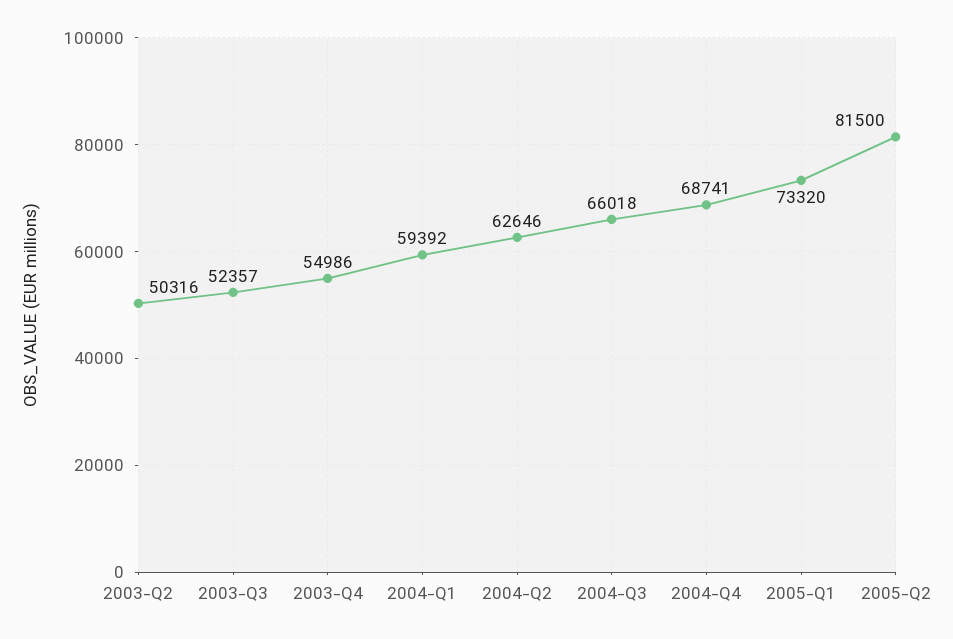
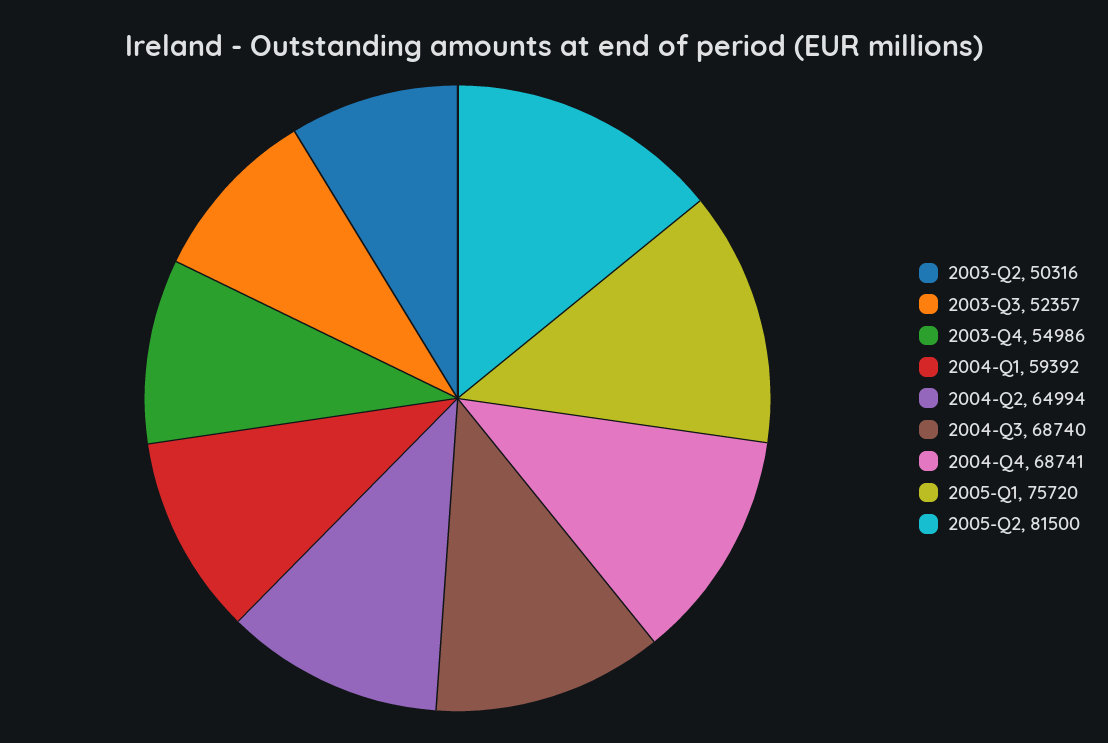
  {
    "2003-Q2": 50316,
    "2003-Q3": 52357,
    "2003-Q4": 54986,
    "2004-Q1": 59392,
-   "2004-Q2": 62646,
+   "2004-Q2": 64994,
-   "2004-Q3": 66018,
+   "2004-Q3": 68740,
    "2004-Q4": 68741,
-   "2005-Q1": 73320,
+   "2005-Q1": 75720,
    "2005-Q2": 81500
  }

